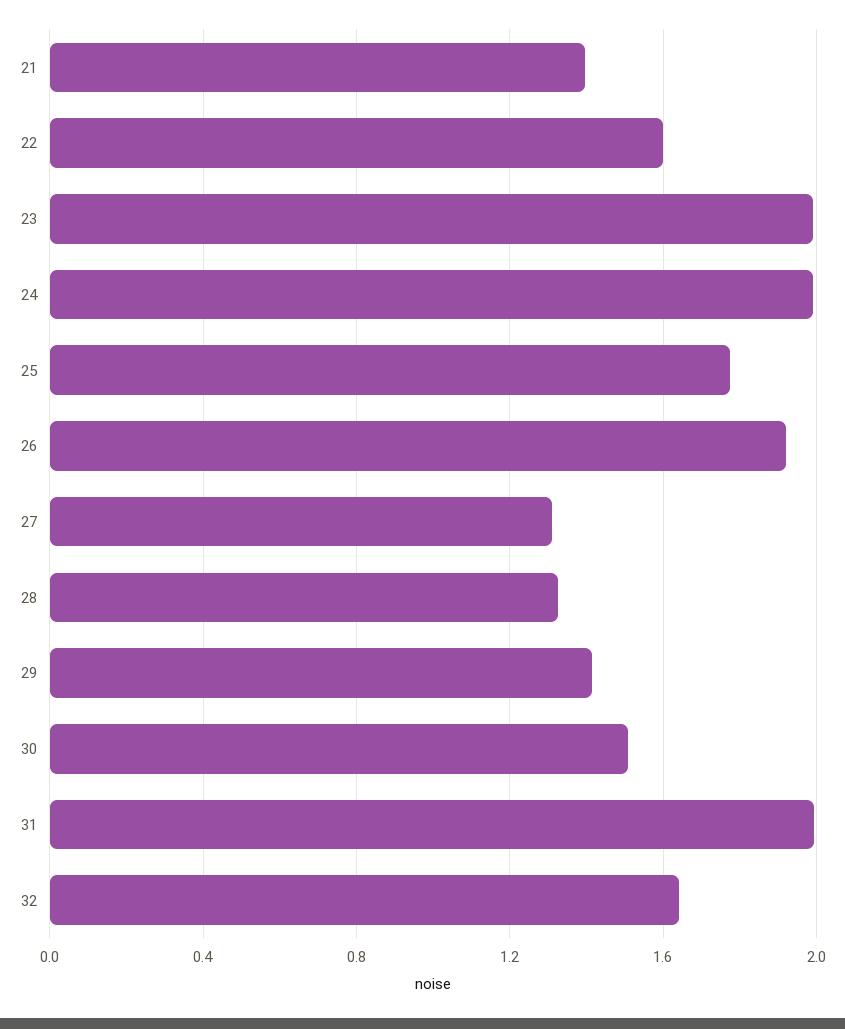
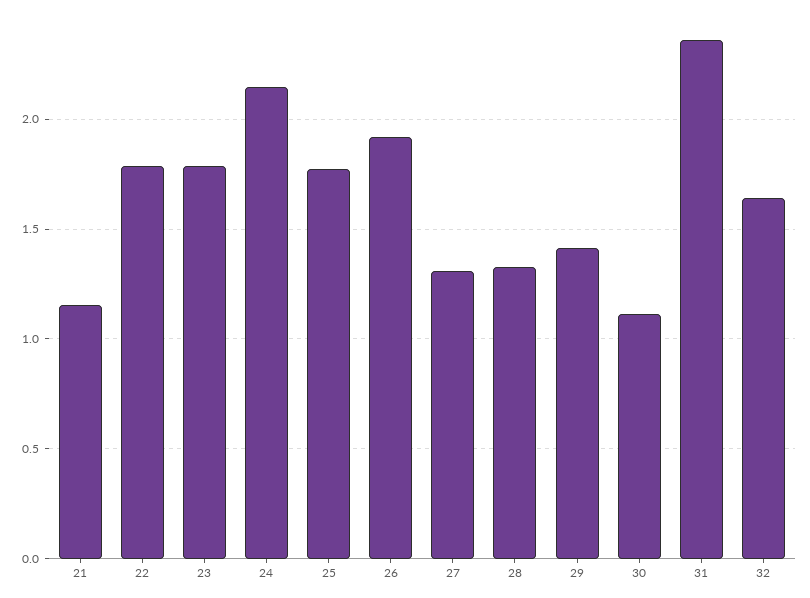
  {
-   "21": 1.4,
+   "21": 1.15,
-   "22": 1.6,
+   "22": 1.8,
-   "23": 2,
+   "23": 1.8,
-   "24": 2,
+   "24": 2.15,
    "25": 1.75,
    "26": 1.9,
    "27": 1.3,
    "28": 1.35,
    "29": 1.4,
-   "30": 1.5,
+   "30": 1.1,
-   "31": 2,
+   "31": 2.35,
    "32": 1.65
  }

